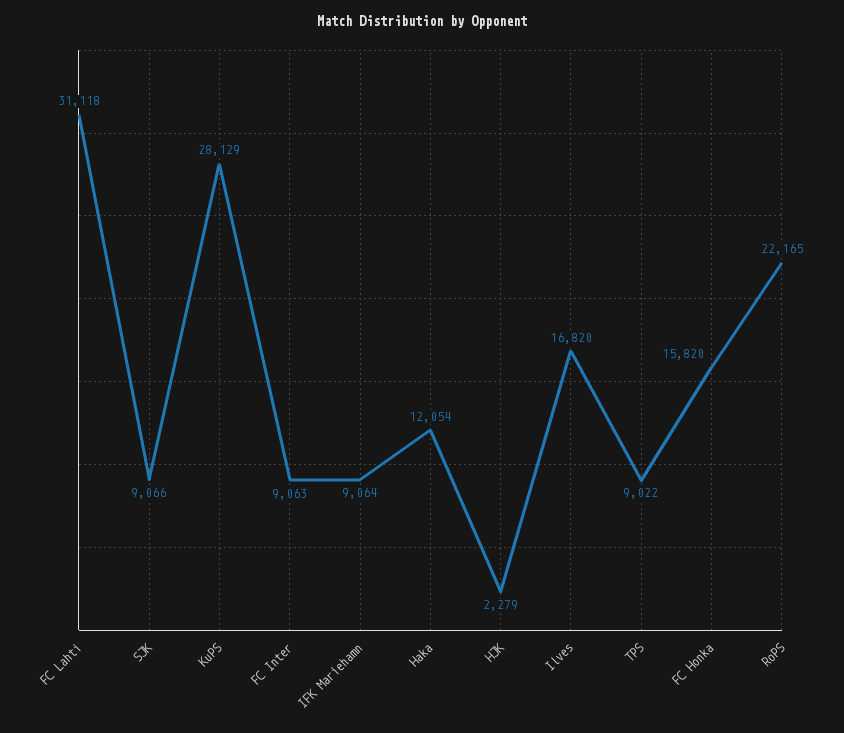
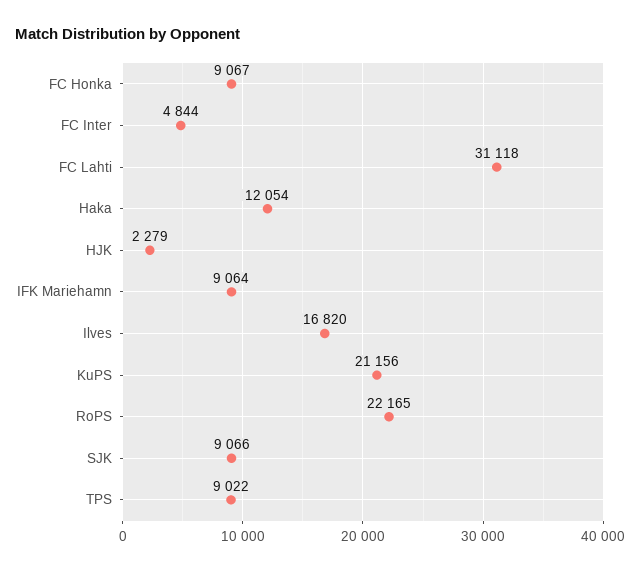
  {
    "FC Lahti": 31118,
    "SJK": 9066,
-   "KuPS": 28129,
+   "KuPS": 21156,
-   "FC Inter": 9063,
+   "FC Inter": 4844,
    "IFK Mariehamn": 9064,
    "Haka": 12054,
    "HJK": 2279,
    "Ilves": 16820,
    "TPS": 9022,
-   "FC Honka": 15820,
+   "FC Honka": 9067,
    "RoPS": 22165
  }

